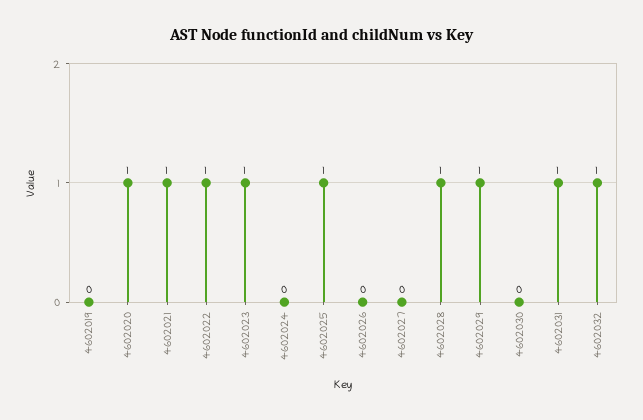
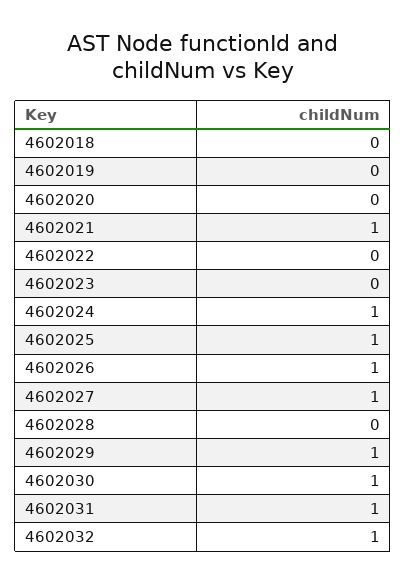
  {
    "4602019": 0,
-   "4602020": 1,
+   "4602020": 0,
    "4602021": 1,
-   "4602022": 1,
+   "4602022": 0,
-   "4602023": 1,
+   "4602023": 0,
-   "4602024": 0,
+   "4602024": 1,
    "4602025": 1,
-   "4602026": 0,
+   "4602026": 1,
-   "4602027": 0,
+   "4602027": 1,
-   "4602028": 1,
+   "4602028": 0,
    "4602029": 1,
-   "4602030": 0,
+   "4602030": 1,
    "4602031": 1,
-   "4602032": 1
+   "4602032": 1,
+   "4602018": 0
  }

